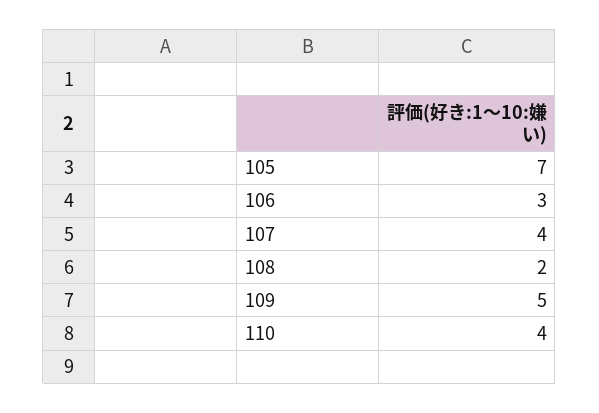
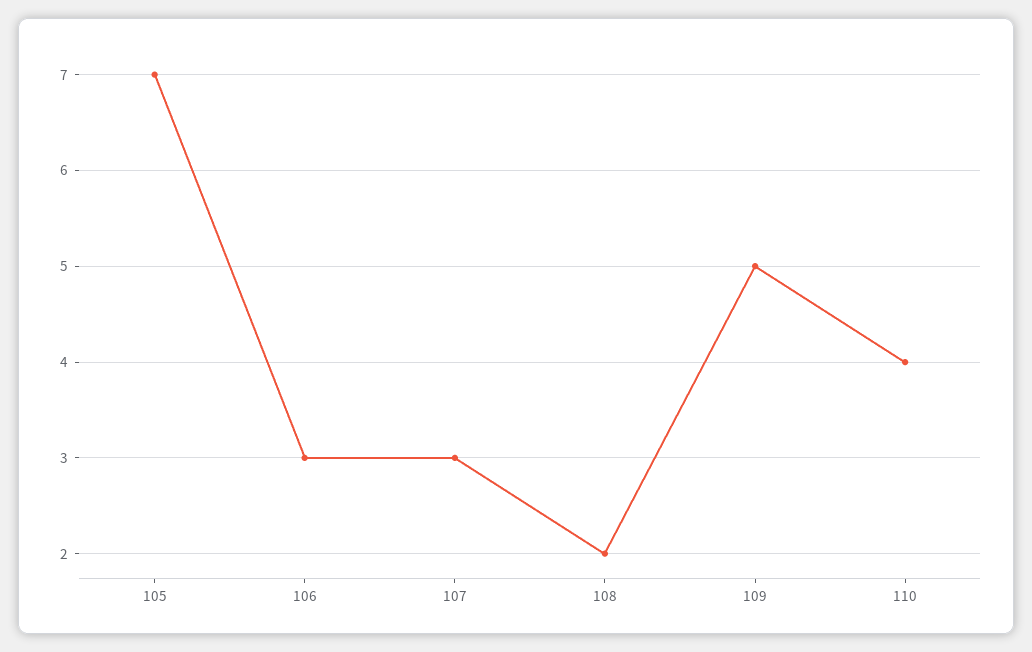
  {
    "105": 7,
    "106": 3,
-   "107": 4,
+   "107": 3,
    "108": 2,
    "109": 5,
    "110": 4
  }

